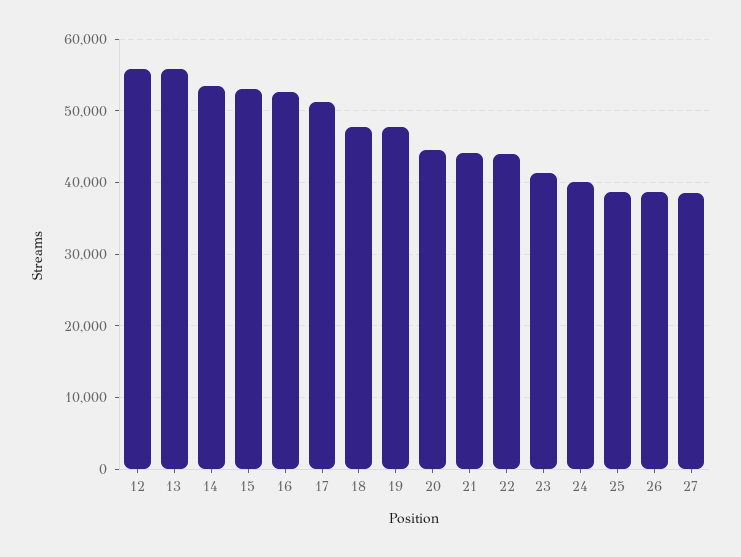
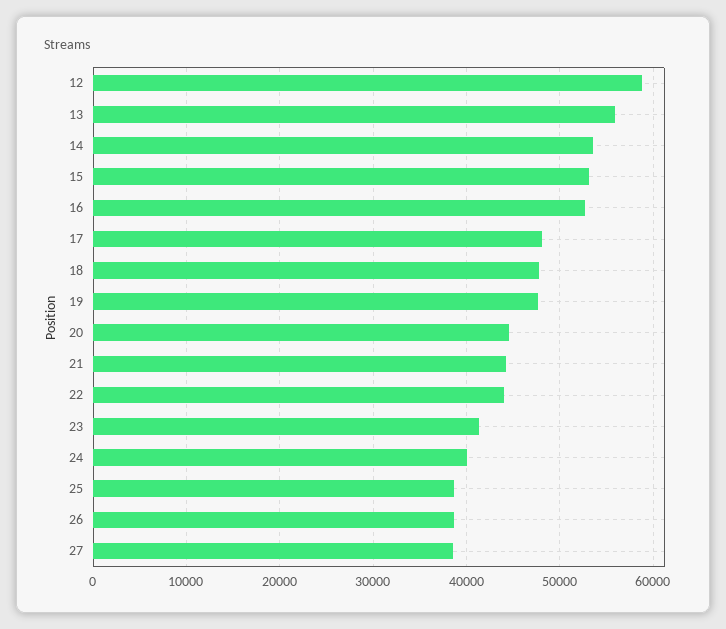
  {
-   "12": 56000,
+   "12": 59000,
    "13": 56000,
    "14": 54000,
    "15": 53000,
    "16": 53000,
-   "17": 51000,
+   "17": 48000,
    "18": 48000,
    "19": 48000,
    "20": 45000,
    "21": 44000,
    "22": 44000,
    "23": 41000,
    "24": 40000,
    "25": 39000,
    "26": 39000,
    "27": 39000
  }

